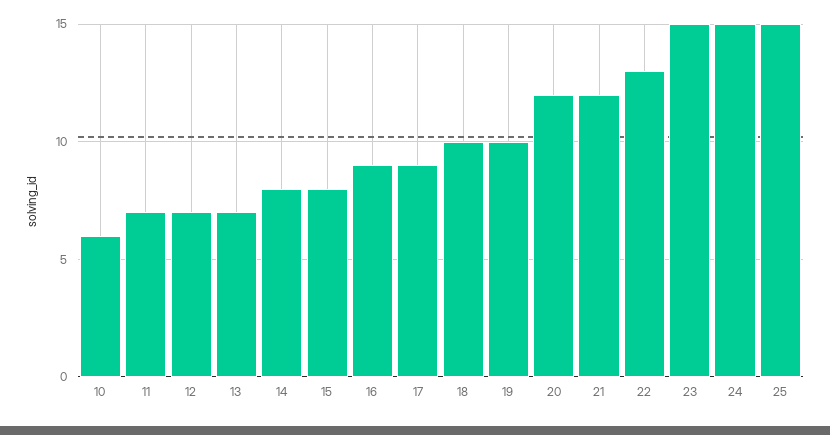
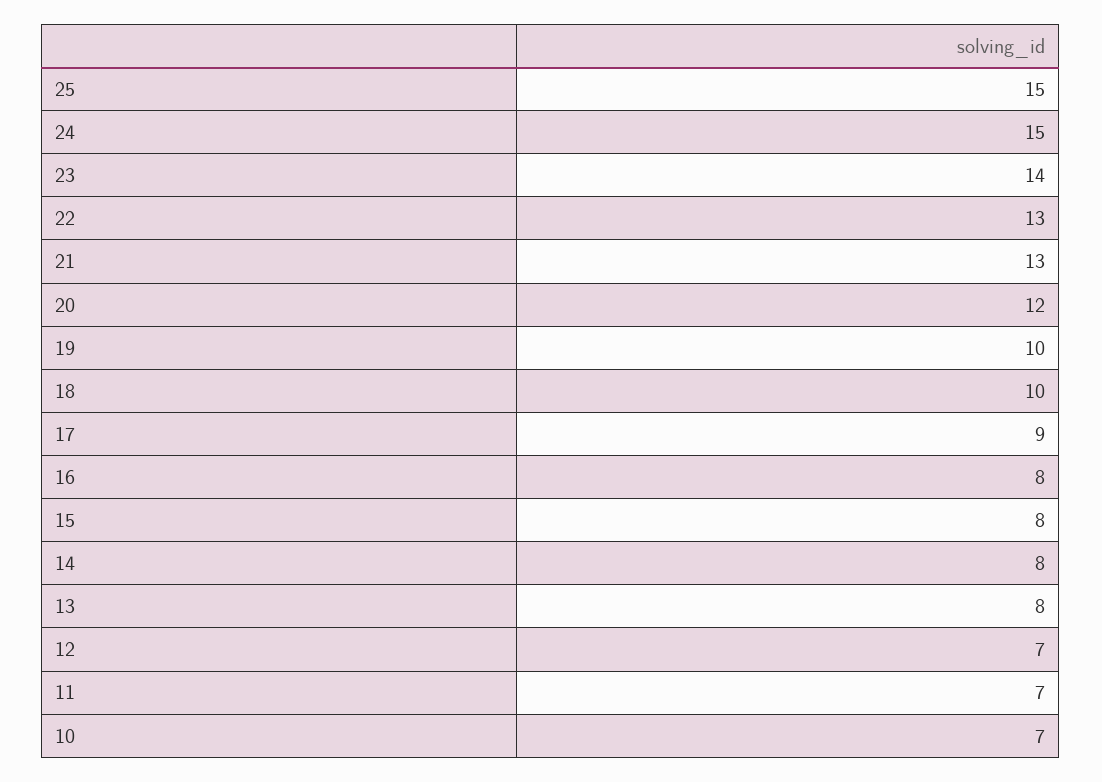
  {
-   "10": 6,
+   "10": 7,
    "11": 7,
    "12": 7,
-   "13": 7,
+   "13": 8,
    "14": 8,
    "15": 8,
-   "16": 9,
+   "16": 8,
    "17": 9,
    "18": 10,
    "19": 10,
    "20": 12,
-   "21": 12,
+   "21": 13,
    "22": 13,
-   "23": 15,
+   "23": 14,
    "24": 15,
    "25": 15
  }

